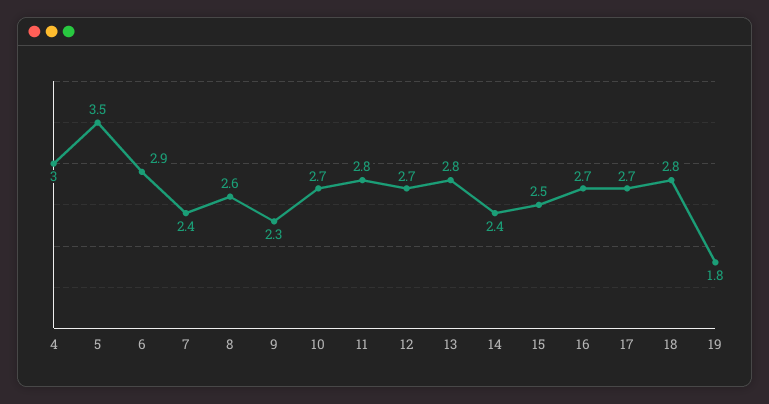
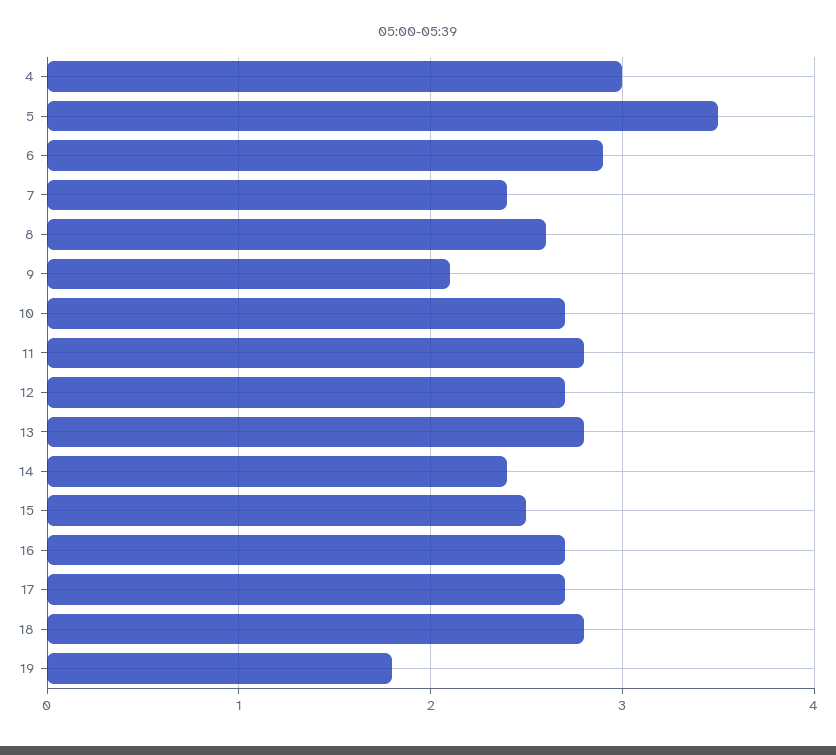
  {
    "4": 3,
    "5": 3.5,
    "6": 2.9,
    "7": 2.4,
    "8": 2.6,
-   "9": 2.3,
+   "9": 2.1,
    "10": 2.7,
    "11": 2.8,
    "12": 2.7,
    "13": 2.8,
    "14": 2.4,
    "15": 2.5,
    "16": 2.7,
    "17": 2.7,
    "18": 2.8,
    "19": 1.8
  }

